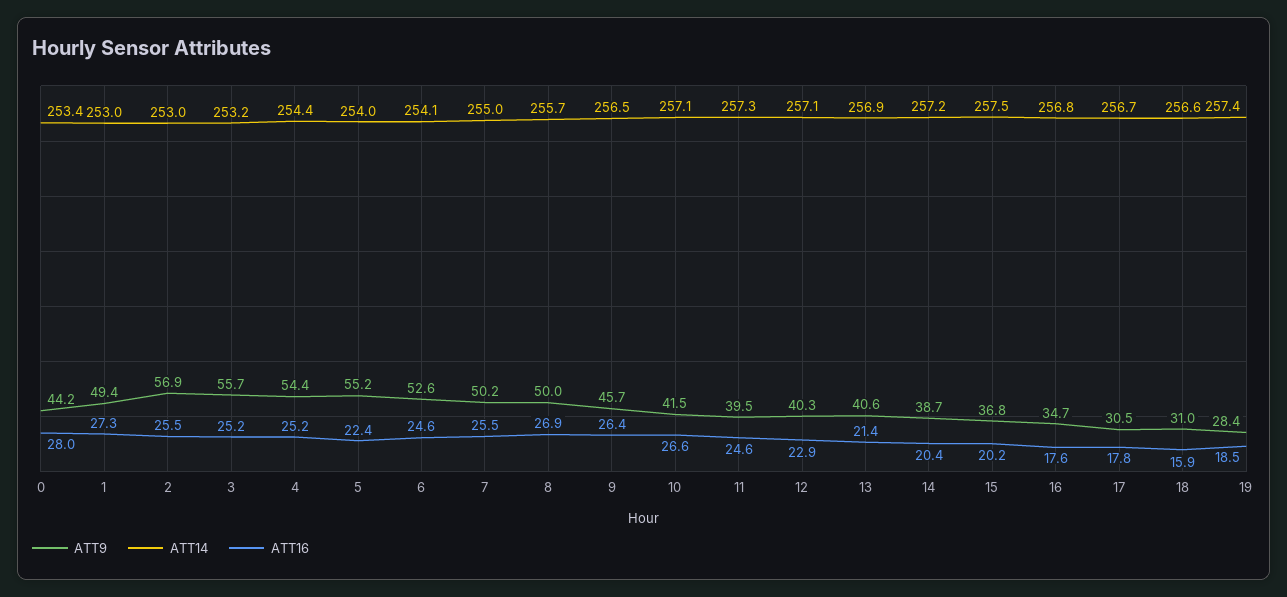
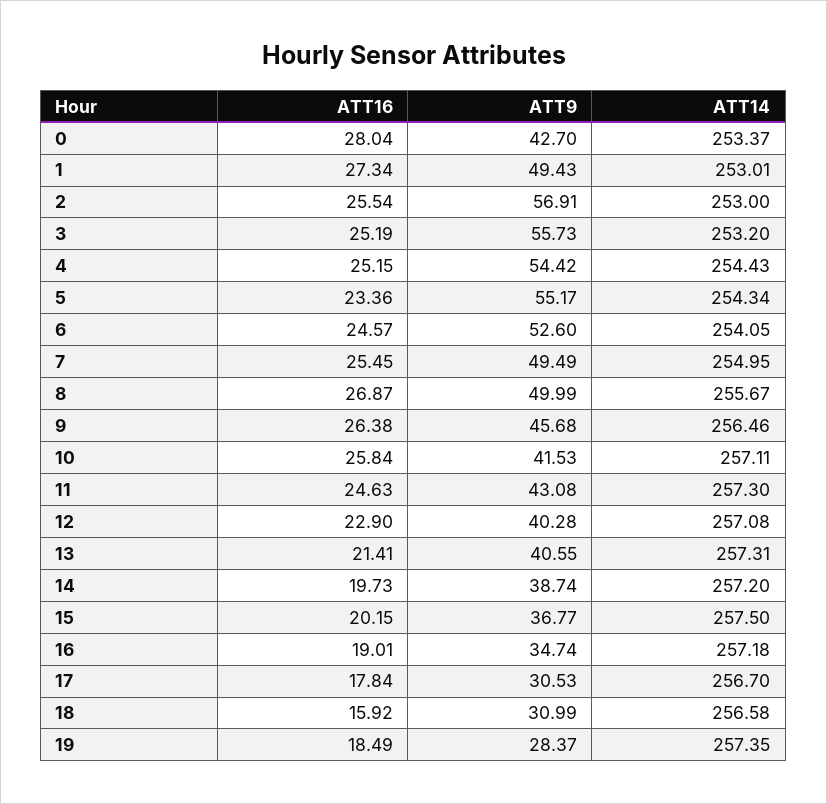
  {
    "ATT9": {
-     "0": 44.2,
+     "0": 42.7,
      "1": 49.43,
      "2": 56.91,
      "3": 55.73,
      "4": 54.42,
      "5": 55.17,
      "6": 52.6,
-     "7": 50.2,
+     "7": 49.49,
      "8": 49.99,
      "9": 45.68,
      "10": 41.53,
-     "11": 39.5,
+     "11": 43.08,
      "12": 40.28,
      "13": 40.55,
      "14": 38.74,
      "15": 36.77,
      "16": 34.74,
      "17": 30.53,
      "18": 30.99,
      "19": 28.37
    },
    "ATT14": {
      "0": 253.37,
      "1": 253.01,
      "2": 253,
      "3": 253.2,
      "4": 254.43,
-     "5": 254,
+     "5": 254.34,
      "6": 254.05,
      "7": 254.95,
      "8": 255.67,
      "9": 256.46,
      "10": 257.11,
      "11": 257.3,
      "12": 257.08,
-     "13": 256.9,
+     "13": 257.31,
      "14": 257.2,
      "15": 257.5,
-     "16": 256.8,
+     "16": 257.18,
      "17": 256.7,
      "18": 256.58,
      "19": 257.35
    },
    "ATT16": {
      "0": 28.04,
      "1": 27.34,
      "2": 25.54,
      "3": 25.19,
      "4": 25.15,
-     "5": 22.4,
+     "5": 23.36,
      "6": 24.57,
      "7": 25.45,
      "8": 26.87,
      "9": 26.38,
-     "10": 26.6,
+     "10": 25.84,
      "11": 24.63,
      "12": 22.9,
      "13": 21.41,
-     "14": 20.4,
+     "14": 19.73,
      "15": 20.15,
-     "16": 17.6,
+     "16": 19.01,
      "17": 17.84,
      "18": 15.92,
      "19": 18.49
    }
  }

